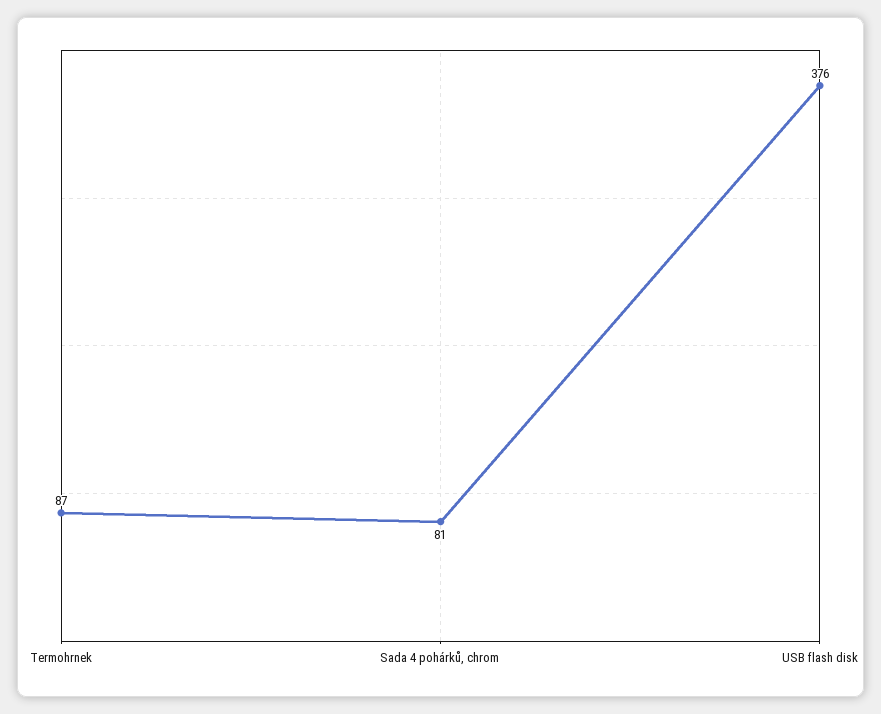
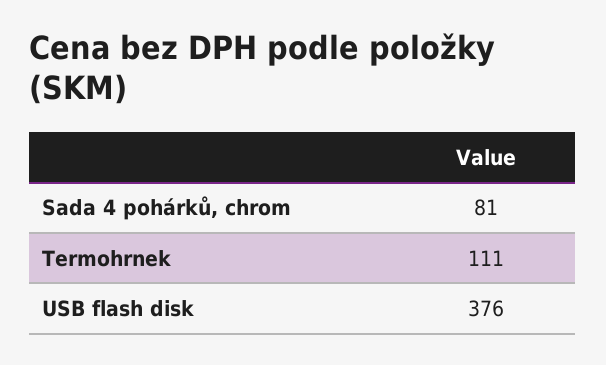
  {
-   "Termohrnek": 87,
+   "Termohrnek": 111,
    "Sada 4 pohárků, chrom": 81,
    "USB flash disk": 376
  }

